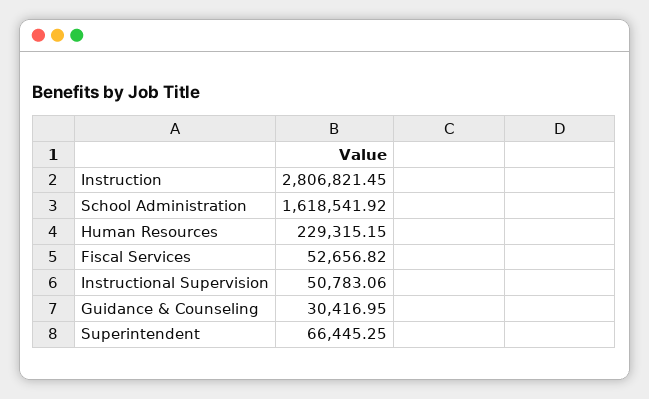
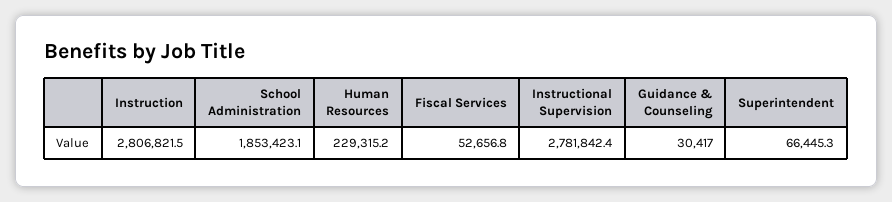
  {
    "Instruction": 2806821.45,
-   "School Administration": 1618541.92,
+   "School Administration": 1853423.1,
    "Human Resources": 229315.15,
    "Fiscal Services": 52656.82,
-   "Instructional Supervision": 50783.06,
+   "Instructional Supervision": 2781842.4,
    "Guidance & Counseling": 30416.95,
    "Superintendent": 66445.25
  }

